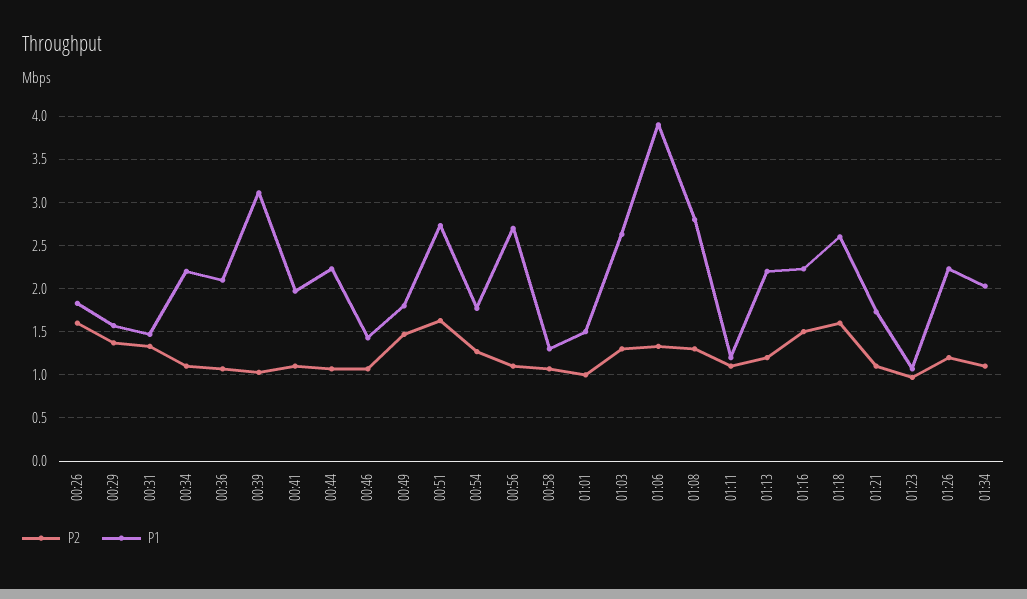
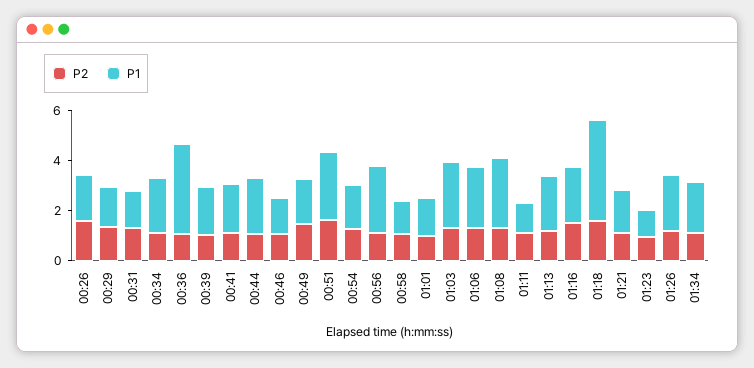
  {
    "P2": {
      "00:26": 1.6,
      "00:29": 1.4,
      "00:31": 1.3,
      "00:34": 1.1,
      "00:36": 1.1,
      "00:39": 1,
      "00:41": 1.1,
      "00:44": 1.1,
      "00:46": 1.1,
      "00:49": 1.5,
      "00:51": 1.6,
      "00:54": 1.3,
      "00:56": 1.1,
      "00:58": 1.1,
      "01:01": 1,
      "01:03": 1.3,
      "01:06": 1.3,
      "01:08": 1.3,
      "01:11": 1.1,
      "01:13": 1.2,
      "01:16": 1.5,
      "01:18": 1.6,
      "01:21": 1.1,
      "01:23": 1,
      "01:26": 1.2,
      "01:34": 1.1
    },
    "P1": {
      "00:26": 1.8,
      "00:29": 1.6,
      "00:31": 1.5,
      "00:34": 2.2,
-     "00:36": 2.1,
+     "00:36": 3.5,
-     "00:39": 3.1,
+     "00:39": 2,
      "00:41": 2,
      "00:44": 2.2,
      "00:46": 1.4,
      "00:49": 1.8,
      "00:51": 2.7,
      "00:54": 1.8,
      "00:56": 2.7,
      "00:58": 1.3,
      "01:01": 1.5,
      "01:03": 2.6,
-     "01:06": 3.9,
+     "01:06": 2.5,
      "01:08": 2.8,
      "01:11": 1.2,
      "01:13": 2.2,
      "01:16": 2.2,
-     "01:18": 2.6,
+     "01:18": 4,
      "01:21": 1.7,
      "01:23": 1.1,
      "01:26": 2.2,
      "01:34": 2
    }
  }

